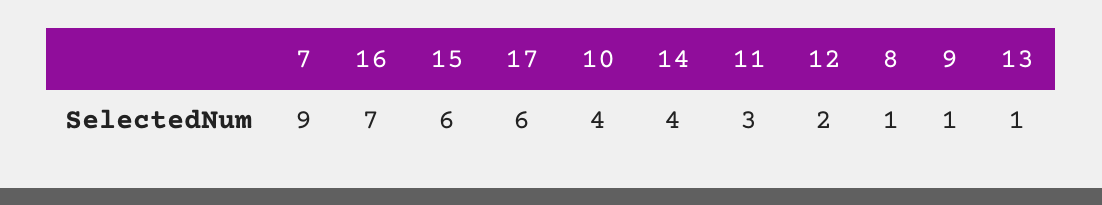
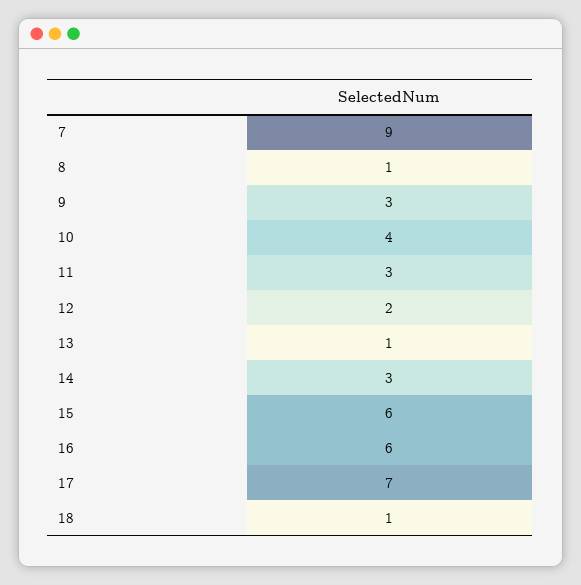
  {
    "7": 9,
-   "16": 7,
+   "16": 6,
    "15": 6,
-   "17": 6,
+   "17": 7,
    "10": 4,
-   "14": 4,
+   "14": 3,
    "11": 3,
    "12": 2,
    "8": 1,
-   "9": 1,
+   "9": 3,
-   "13": 1
+   "13": 1,
+   "18": 1
  }

